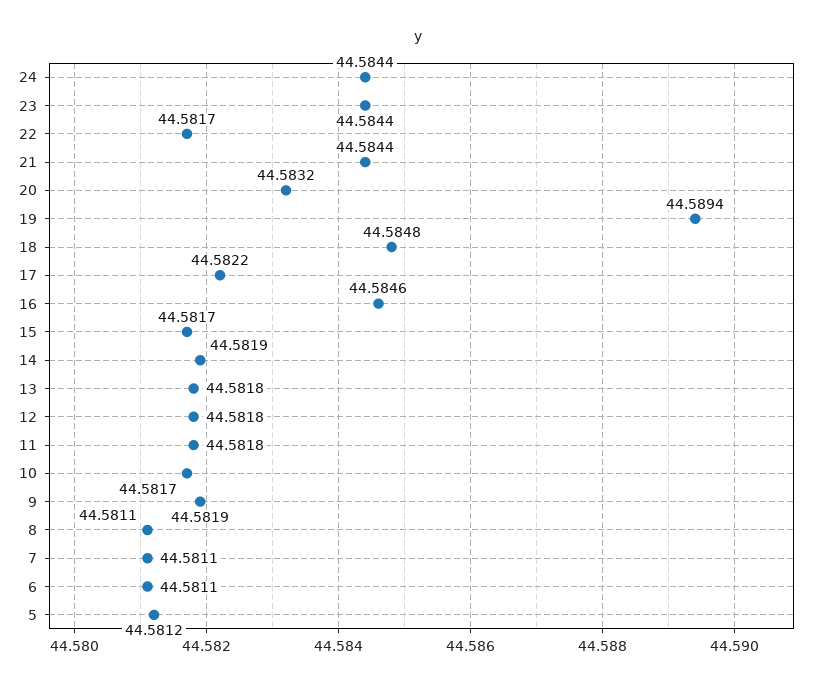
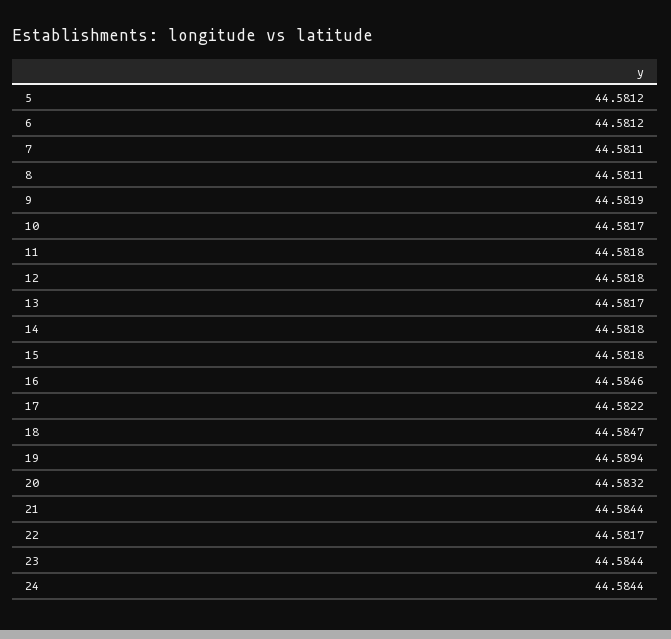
  {
    "24": 44.5844,
    "23": 44.5844,
    "22": 44.5817,
    "21": 44.5844,
    "20": 44.5832,
    "19": 44.5894,
-   "18": 44.5848,
+   "18": 44.5847,
    "17": 44.5822,
    "16": 44.5846,
-   "15": 44.5817,
+   "15": 44.5818,
-   "14": 44.5819,
+   "14": 44.5818,
-   "13": 44.5818,
+   "13": 44.5817,
    "12": 44.5818,
    "11": 44.5818,
    "10": 44.5817,
    "9": 44.5819,
    "8": 44.5811,
    "7": 44.5811,
-   "6": 44.5811,
+   "6": 44.5812,
    "5": 44.5812
  }

